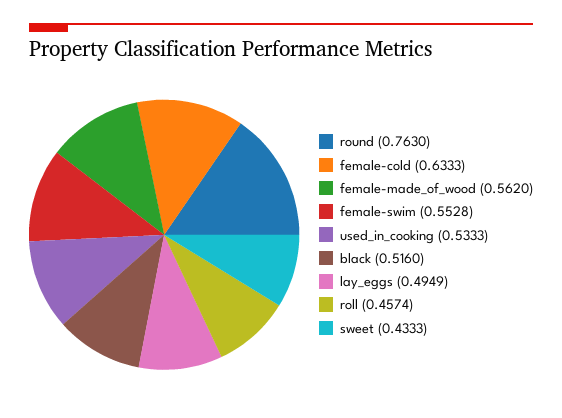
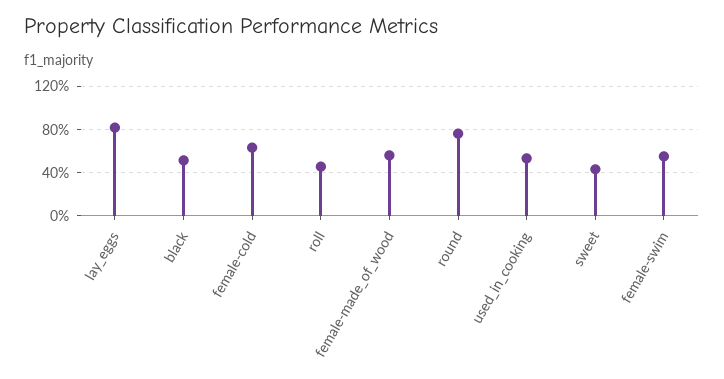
  {
    "round": 0.763,
    "female-cold": 0.6333,
    "female-made_of_wood": 0.562,
    "female-swim": 0.5528,
    "used_in_cooking": 0.5333,
    "black": 0.516,
-   "lay_eggs": 0.4949,
+   "lay_eggs": 0.8,
    "roll": 0.4574,
    "sweet": 0.4333
  }

